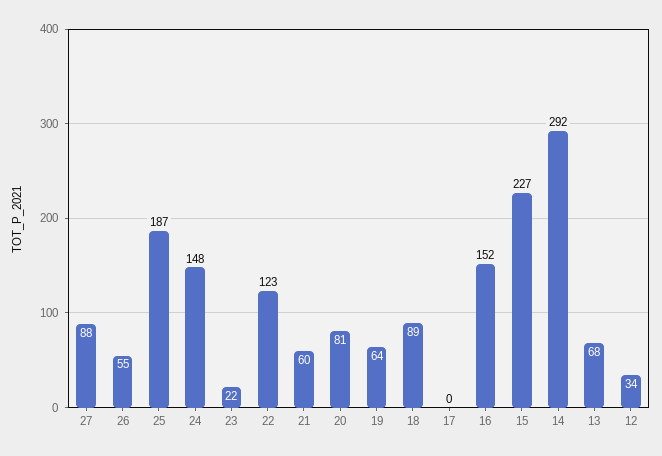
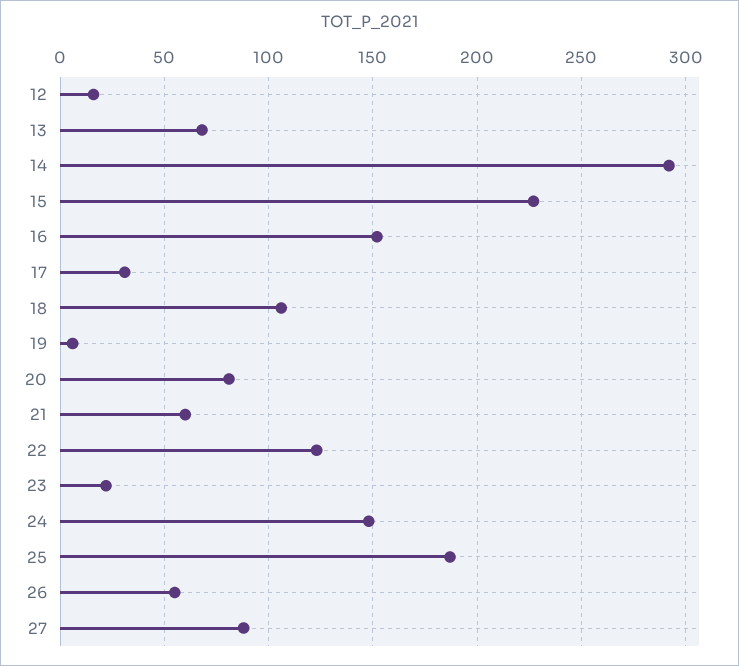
  {
    "27": 88,
    "26": 55,
    "25": 187,
    "24": 148,
    "23": 22,
    "22": 123,
    "21": 60,
    "20": 81,
-   "19": 64,
+   "19": 5,
-   "18": 89,
+   "18": 105,
-   "17": 0,
+   "17": 30,
    "16": 152,
    "15": 227,
    "14": 292,
    "13": 68,
-   "12": 34
+   "12": 15
  }

